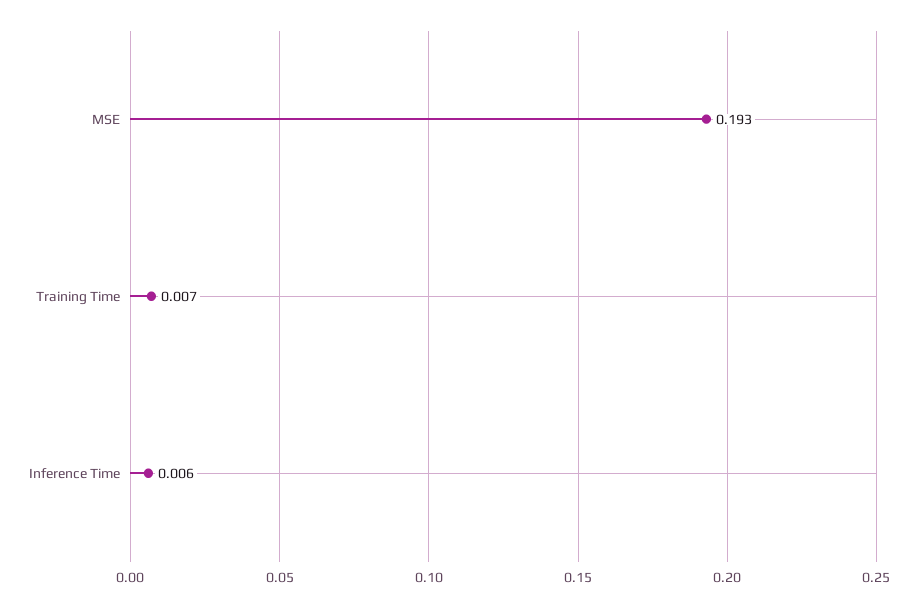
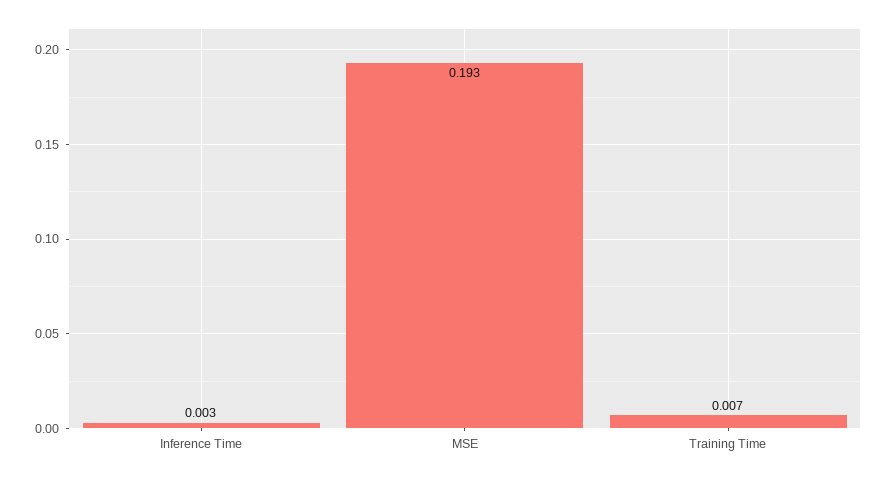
  {
    "MSE": 0.193,
    "Training Time": 0.007,
-   "Inference Time": 0.006
+   "Inference Time": 0.003
  }

